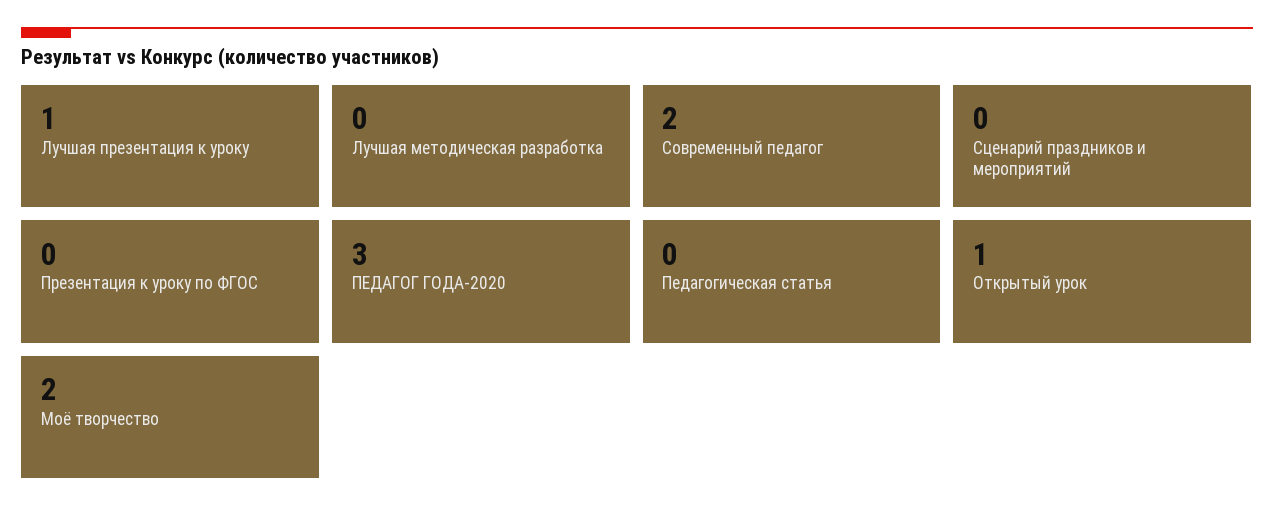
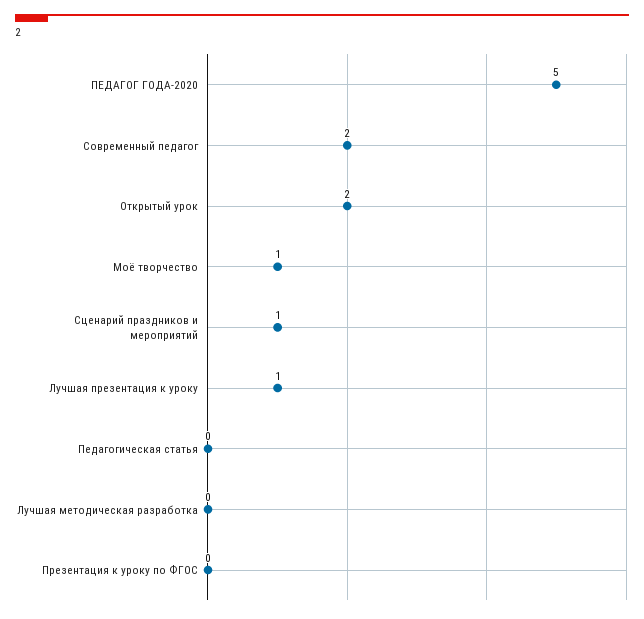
  {
    "Лучшая презентация к уроку": 1,
    "Лучшая методическая разработка": 0,
    "Современный педагог": 2,
-   "Сценарий праздников и мероприятий": 0,
+   "Сценарий праздников и мероприятий": 1,
    "Презентация к уроку по ФГОС": 0,
-   "ПЕДАГОГ ГОДА-2020": 3,
+   "ПЕДАГОГ ГОДА-2020": 5,
    "Педагогическая статья": 0,
-   "Открытый урок": 1,
+   "Открытый урок": 2,
-   "Моё творчество": 2
+   "Моё творчество": 1
  }

